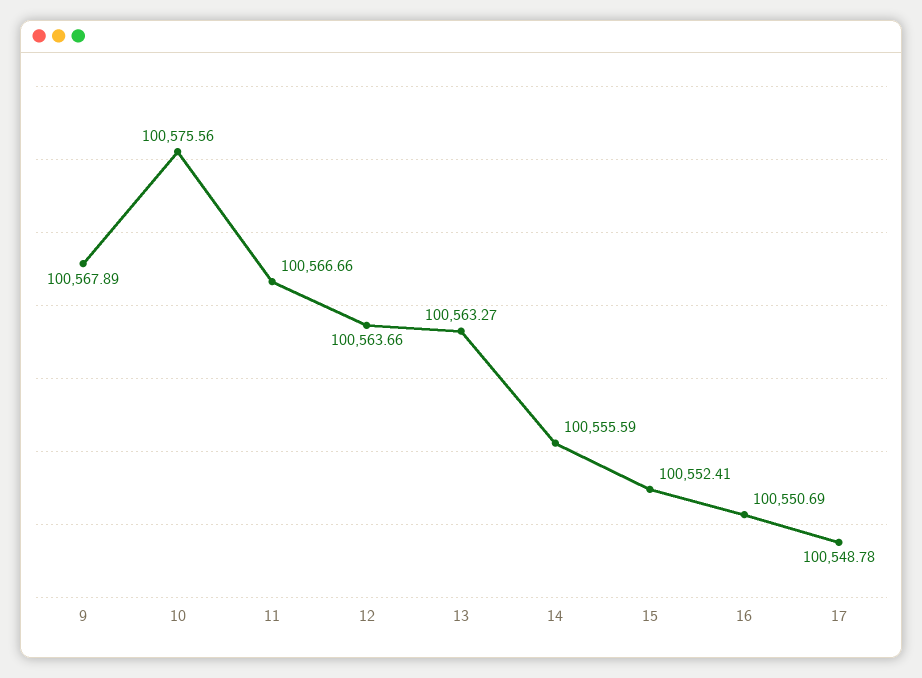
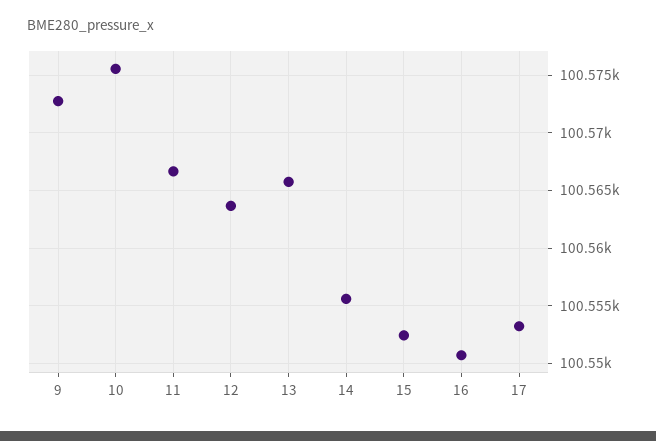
  {
-   "9": 100567.89,
+   "9": 100573,
    "10": 100575.56,
    "11": 100566.66,
    "12": 100563.66,
-   "13": 100563.27,
+   "13": 100566,
    "14": 100555.59,
    "15": 100552.41,
    "16": 100550.69,
-   "17": 100548.78
+   "17": 100553
  }

